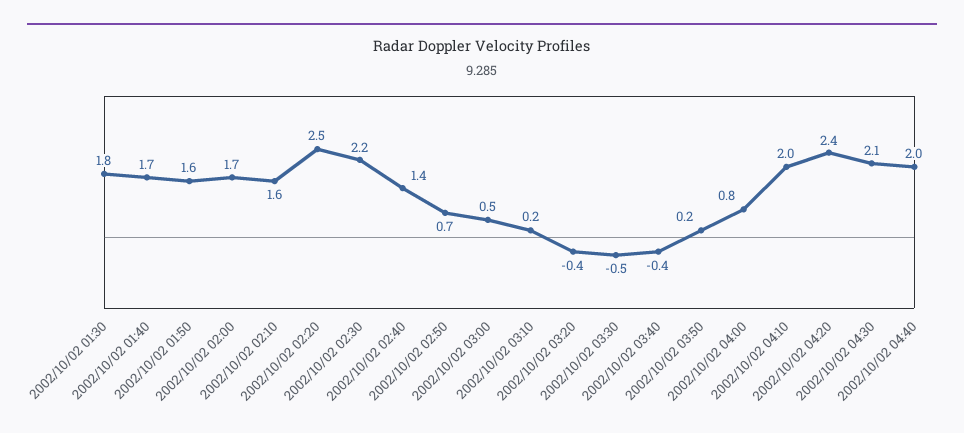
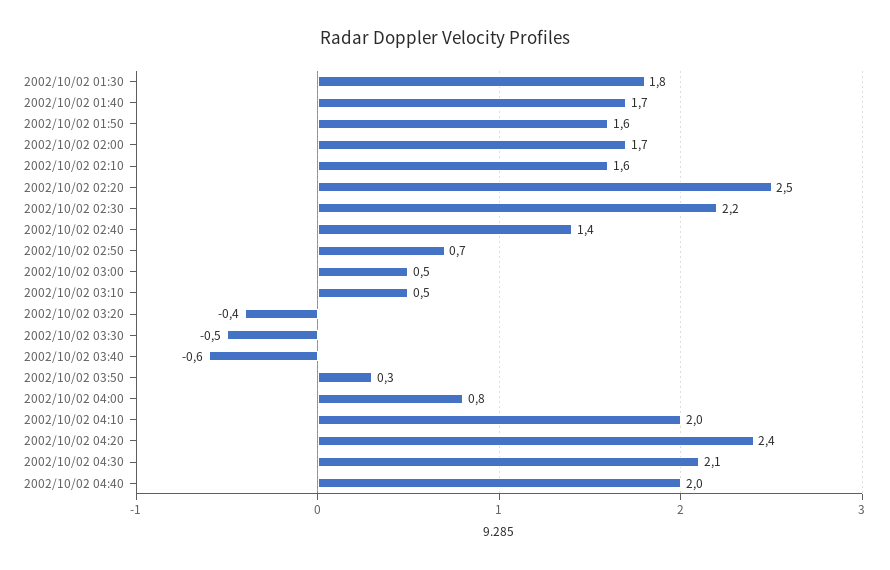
  {
    "2002/10/02 01:30": 1.8,
    "2002/10/02 01:40": 1.7,
    "2002/10/02 01:50": 1.6,
    "2002/10/02 02:00": 1.7,
    "2002/10/02 02:10": 1.6,
    "2002/10/02 02:20": 2.5,
    "2002/10/02 02:30": 2.2,
    "2002/10/02 02:40": 1.4,
    "2002/10/02 02:50": 0.7,
    "2002/10/02 03:00": 0.5,
-   "2002/10/02 03:10": 0.2,
+   "2002/10/02 03:10": 0.5,
    "2002/10/02 03:20": -0.4,
    "2002/10/02 03:30": -0.5,
-   "2002/10/02 03:40": -0.4,
+   "2002/10/02 03:40": -0.6,
-   "2002/10/02 03:50": 0.2,
+   "2002/10/02 03:50": 0.3,
    "2002/10/02 04:00": 0.8,
    "2002/10/02 04:10": 2,
    "2002/10/02 04:20": 2.4,
    "2002/10/02 04:30": 2.1,
    "2002/10/02 04:40": 2
  }

